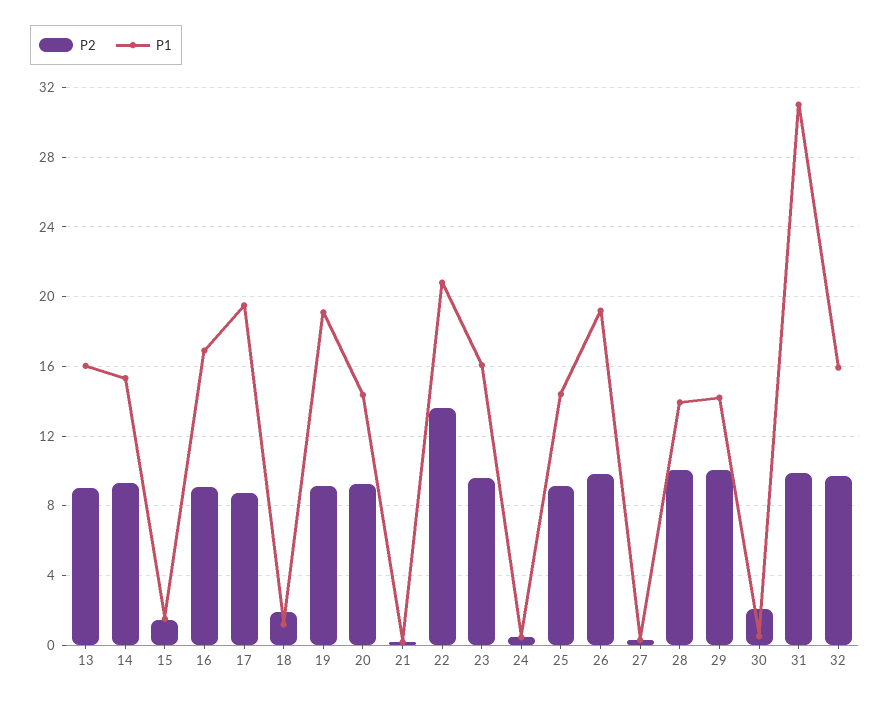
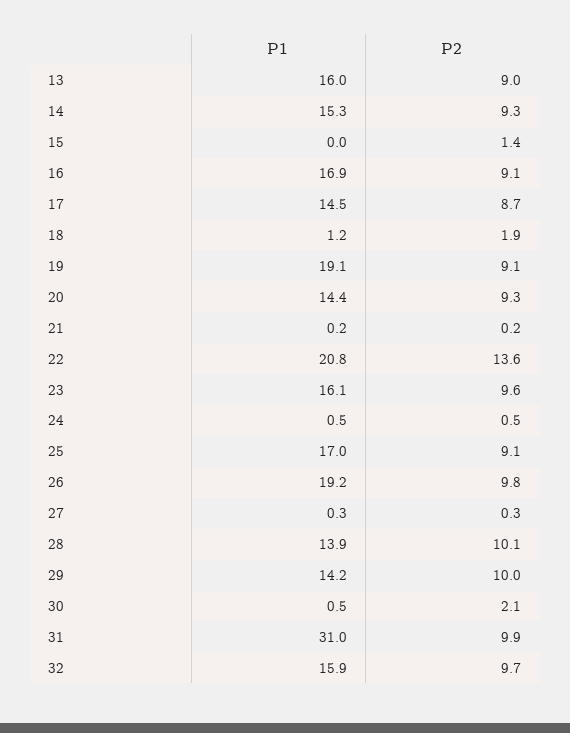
  {
    "P2": {
      "13": 9,
      "14": 9.3,
      "15": 1.4,
      "16": 9.1,
      "17": 8.7,
      "18": 1.9,
      "19": 9.1,
      "20": 9.3,
      "21": 0.2,
      "22": 13.6,
      "23": 9.6,
      "24": 0.5,
      "25": 9.1,
      "26": 9.8,
      "27": 0.3,
      "28": 10.1,
      "29": 10,
      "30": 2.1,
      "31": 9.9,
      "32": 9.7
    },
    "P1": {
      "13": 16,
      "14": 15.3,
-     "15": 1.5,
+     "15": 0,
      "16": 16.9,
-     "17": 19.5,
+     "17": 14.5,
      "18": 1.2,
      "19": 19.1,
      "20": 14.4,
      "21": 0.2,
      "22": 20.8,
      "23": 16.1,
      "24": 0.5,
-     "25": 14.5,
+     "25": 17,
      "26": 19.2,
      "27": 0.3,
      "28": 13.9,
      "29": 14.2,
      "30": 0.5,
      "31": 31,
      "32": 15.9
    }
  }

